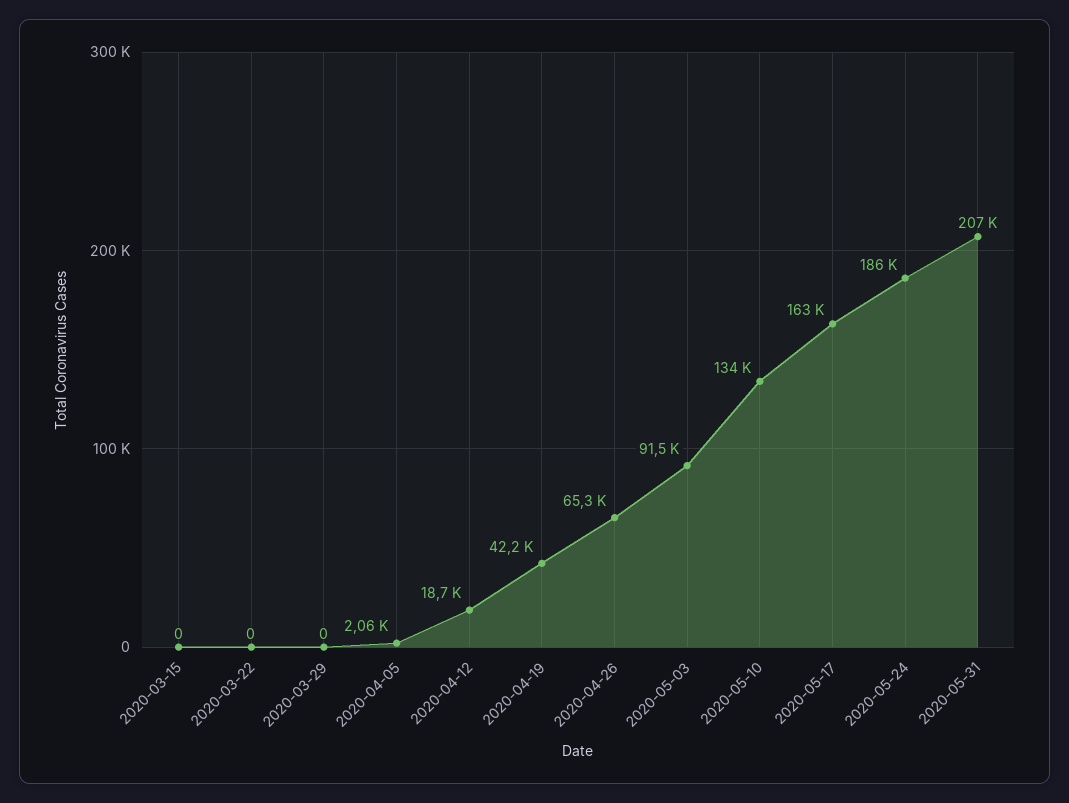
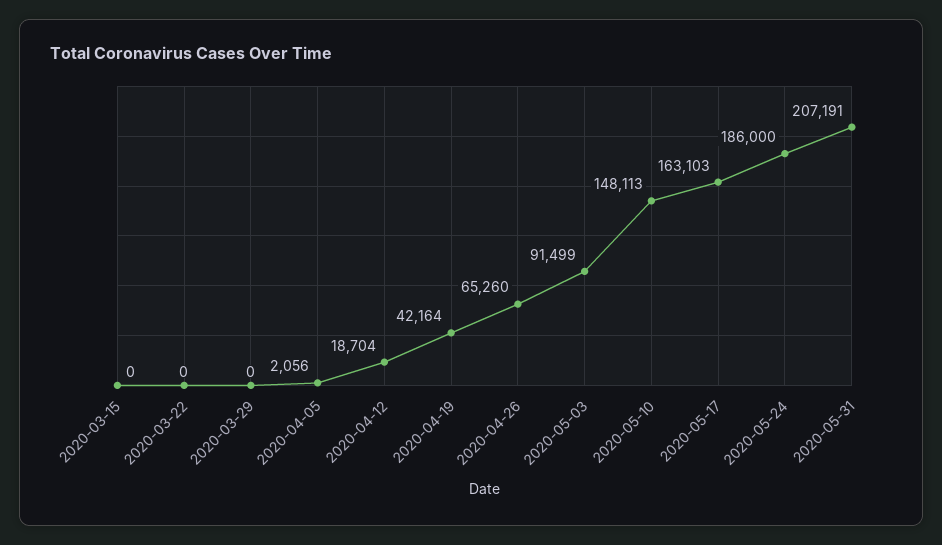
  {
    "2020-03-15": 0,
    "2020-03-22": 0,
    "2020-03-29": 0,
    "2020-04-05": 2056,
    "2020-04-12": 18704,
    "2020-04-19": 42164,
    "2020-04-26": 65260,
    "2020-05-03": 91499,
-   "2020-05-10": 134000,
+   "2020-05-10": 148113,
    "2020-05-17": 163103,
    "2020-05-24": 186000,
    "2020-05-31": 207191
  }

